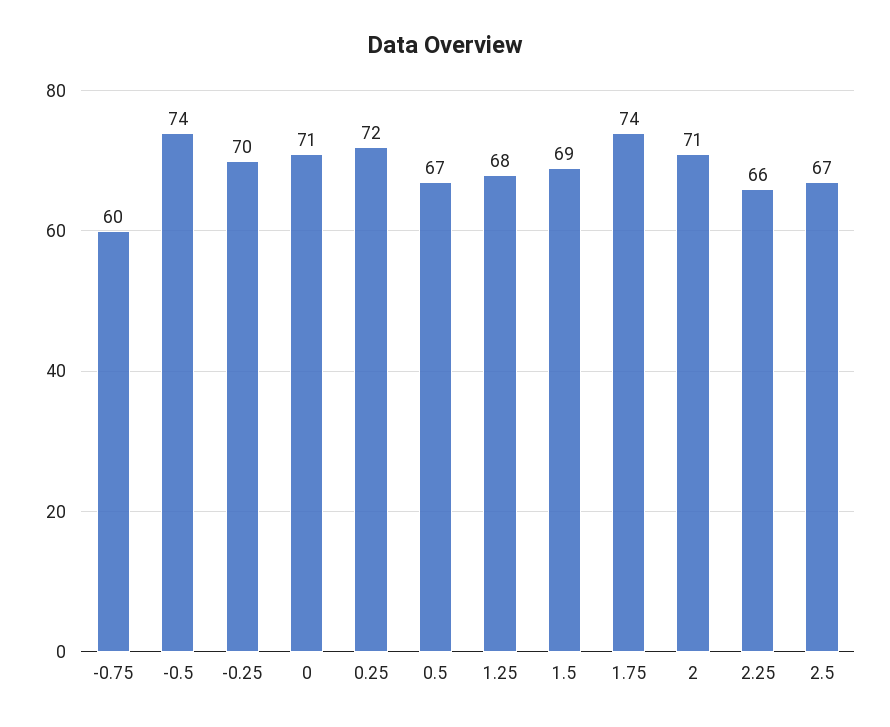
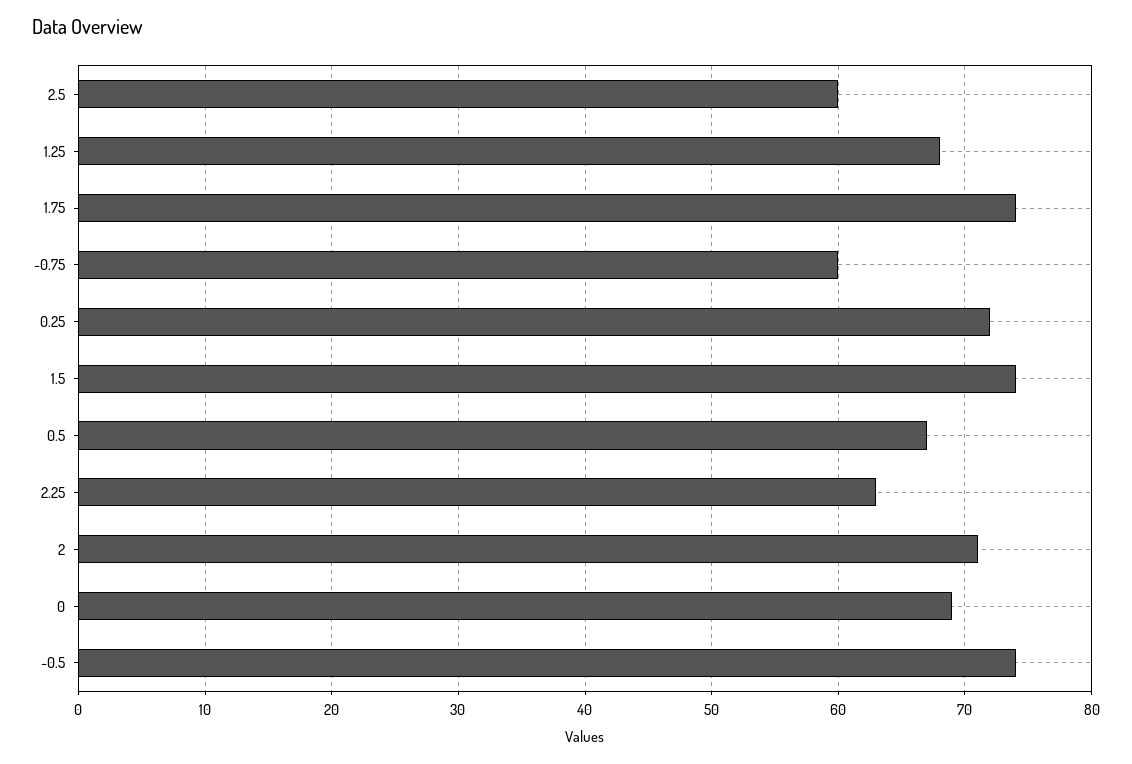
  {
    "-0.75": 60,
    "-0.5": 74,
-   "-0.25": 70,
-   "0": 71,
+   "0": 69,
    "0.25": 72,
    "0.5": 67,
    "1.25": 68,
-   "1.5": 69,
+   "1.5": 74,
    "1.75": 74,
    "2": 71,
-   "2.25": 66,
+   "2.25": 63,
-   "2.5": 67
+   "2.5": 60
  }

